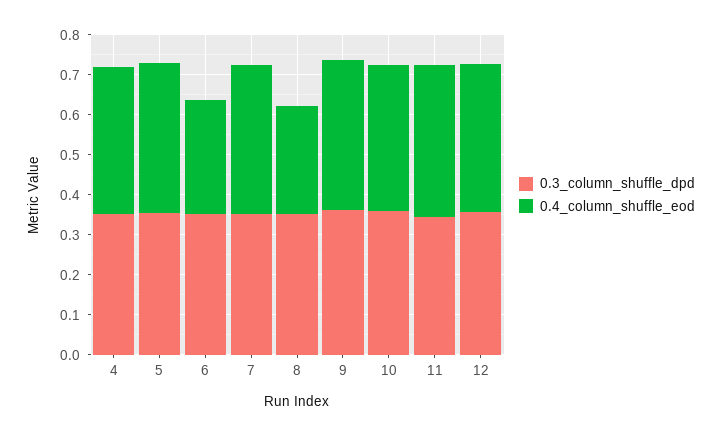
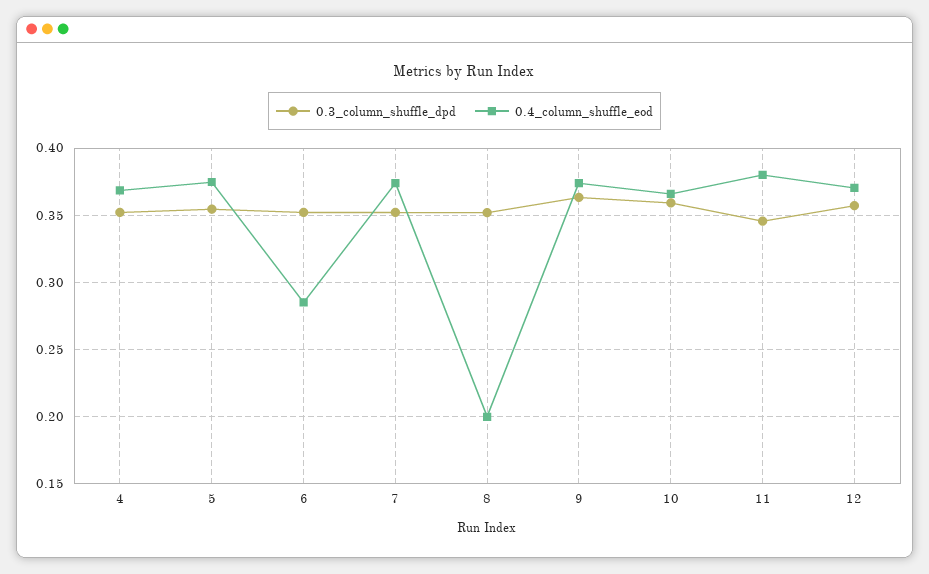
  {
    "0.3_column_shuffle_dpd": {
      "4": 0.35,
      "5": 0.355,
      "6": 0.35,
      "7": 0.35,
      "8": 0.35,
      "9": 0.365,
      "10": 0.36,
      "11": 0.345,
      "12": 0.355
    },
    "0.4_column_shuffle_eod": {
      "4": 0.37,
      "5": 0.375,
      "6": 0.285,
      "7": 0.375,
-     "8": 0.275,
+     "8": 0.2,
      "9": 0.375,
      "10": 0.365,
      "11": 0.38,
      "12": 0.37
    }
  }

